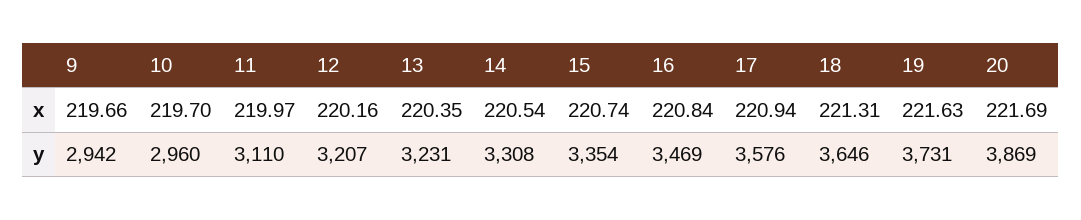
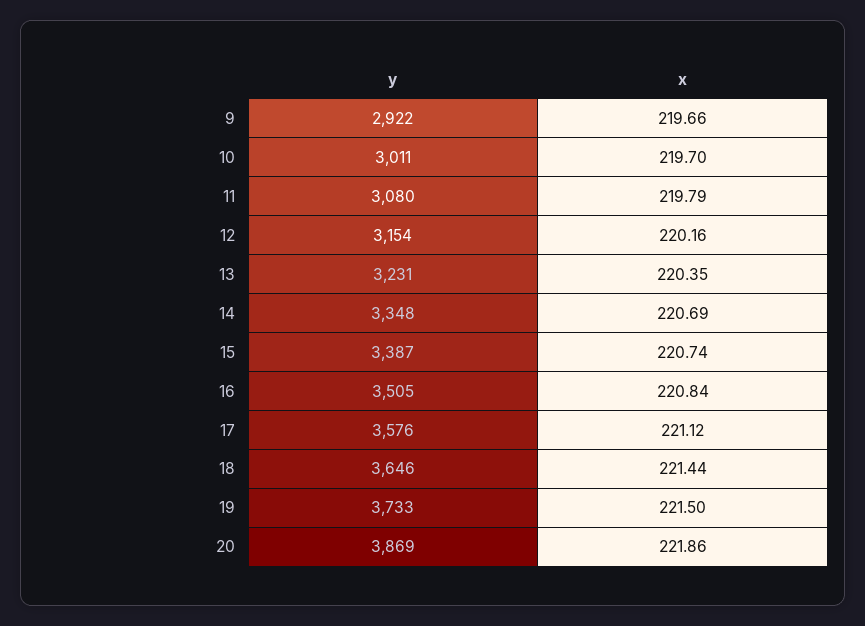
  {
    "9": {
      "x": 219.66,
-     "y": 2942
+     "y": 2922
    },
    "10": {
      "x": 219.7,
-     "y": 2960
+     "y": 3011
    },
    "11": {
-     "x": 219.97,
+     "x": 219.79,
-     "y": 3110
+     "y": 3080
    },
    "12": {
      "x": 220.16,
-     "y": 3207
+     "y": 3154
    },
    "13": {
      "x": 220.35,
      "y": 3231
    },
    "14": {
-     "x": 220.54,
+     "x": 220.69,
-     "y": 3308
+     "y": 3348
    },
    "15": {
      "x": 220.74,
-     "y": 3354
+     "y": 3387
    },
    "16": {
      "x": 220.84,
-     "y": 3469
+     "y": 3505
    },
    "17": {
-     "x": 220.94,
+     "x": 221.12,
      "y": 3576
    },
    "18": {
-     "x": 221.31,
+     "x": 221.44,
      "y": 3646
    },
    "19": {
-     "x": 221.63,
+     "x": 221.5,
-     "y": 3731
+     "y": 3733
    },
    "20": {
-     "x": 221.69,
+     "x": 221.86,
      "y": 3869
    }
  }

